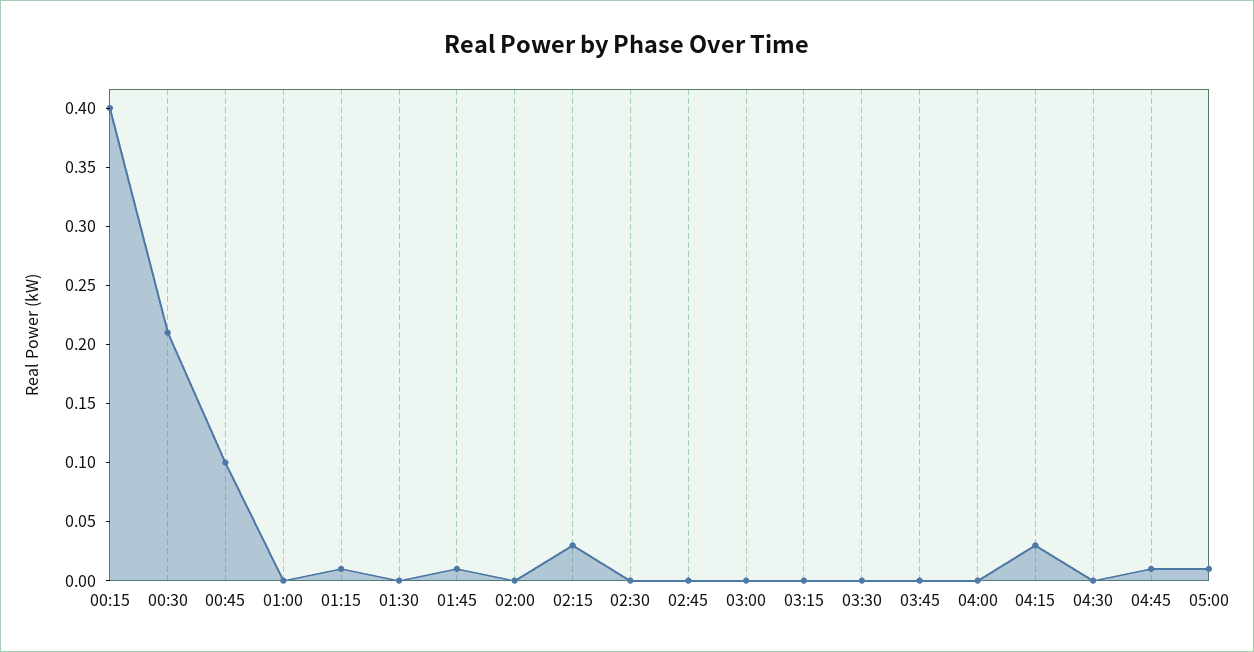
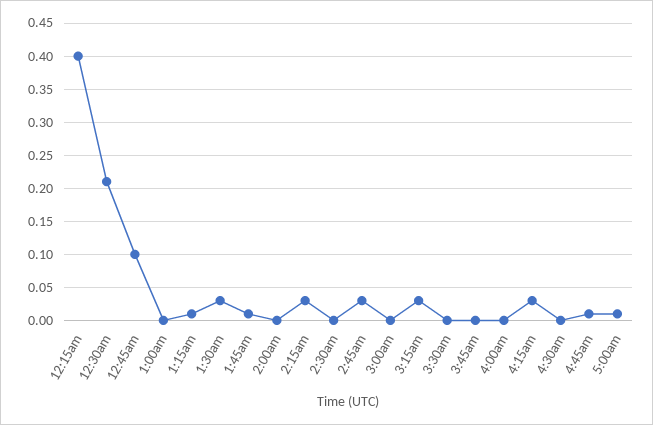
  {
    "00:15": 0.4,
    "00:30": 0.21,
    "00:45": 0.1,
    "01:00": 0,
    "01:15": 0.01,
-   "01:30": 0,
+   "01:30": 0.03,
    "01:45": 0.01,
    "02:00": 0,
    "02:15": 0.03,
    "02:30": 0,
-   "02:45": 0,
+   "02:45": 0.03,
    "03:00": 0,
-   "03:15": 0,
+   "03:15": 0.03,
    "03:30": 0,
    "03:45": 0,
    "04:00": 0,
    "04:15": 0.03,
    "04:30": 0,
    "04:45": 0.01,
    "05:00": 0.01
  }

